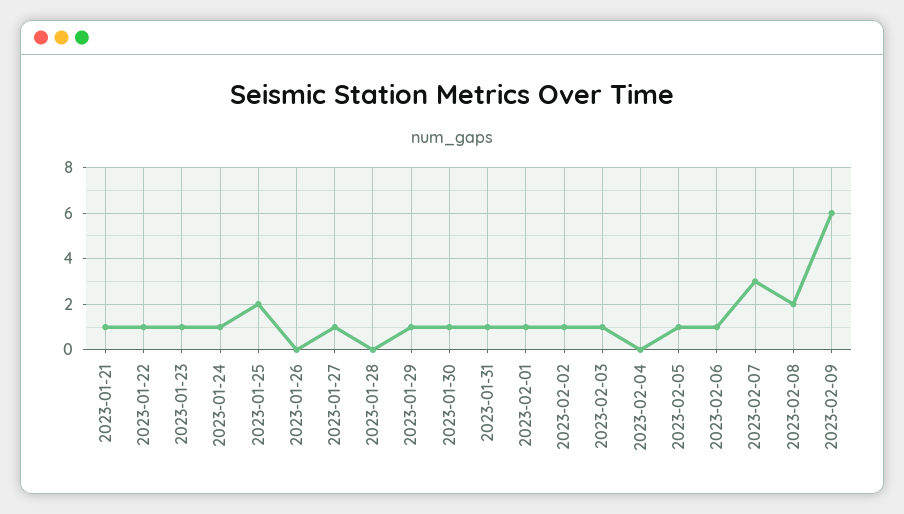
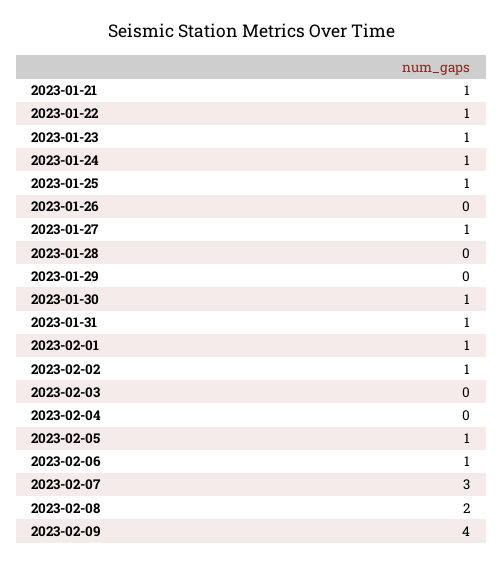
  {
    "2023-01-21": 1,
    "2023-01-22": 1,
    "2023-01-23": 1,
    "2023-01-24": 1,
-   "2023-01-25": 2,
+   "2023-01-25": 1,
    "2023-01-26": 0,
    "2023-01-27": 1,
    "2023-01-28": 0,
-   "2023-01-29": 1,
+   "2023-01-29": 0,
    "2023-01-30": 1,
    "2023-01-31": 1,
    "2023-02-01": 1,
    "2023-02-02": 1,
-   "2023-02-03": 1,
+   "2023-02-03": 0,
    "2023-02-04": 0,
    "2023-02-05": 1,
    "2023-02-06": 1,
    "2023-02-07": 3,
    "2023-02-08": 2,
-   "2023-02-09": 6
+   "2023-02-09": 4
  }

